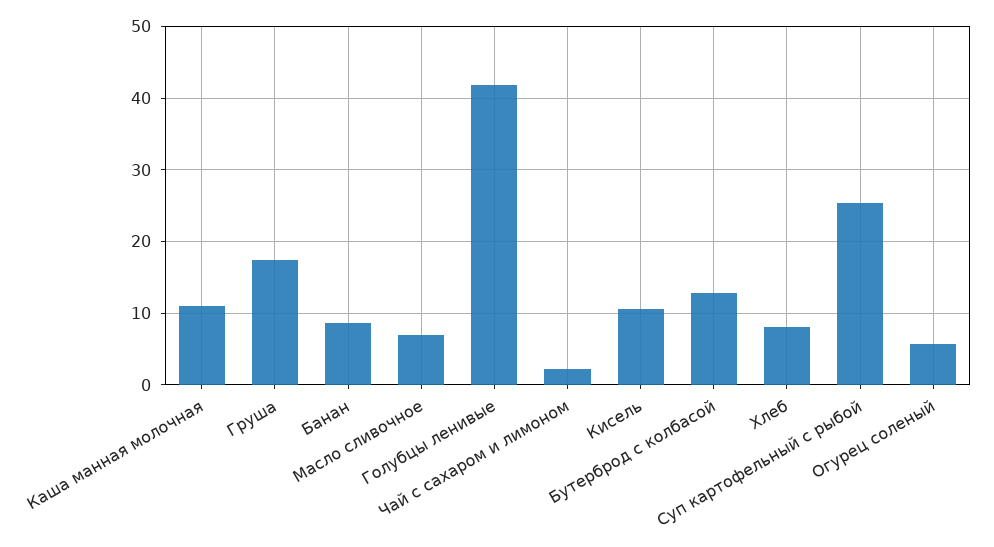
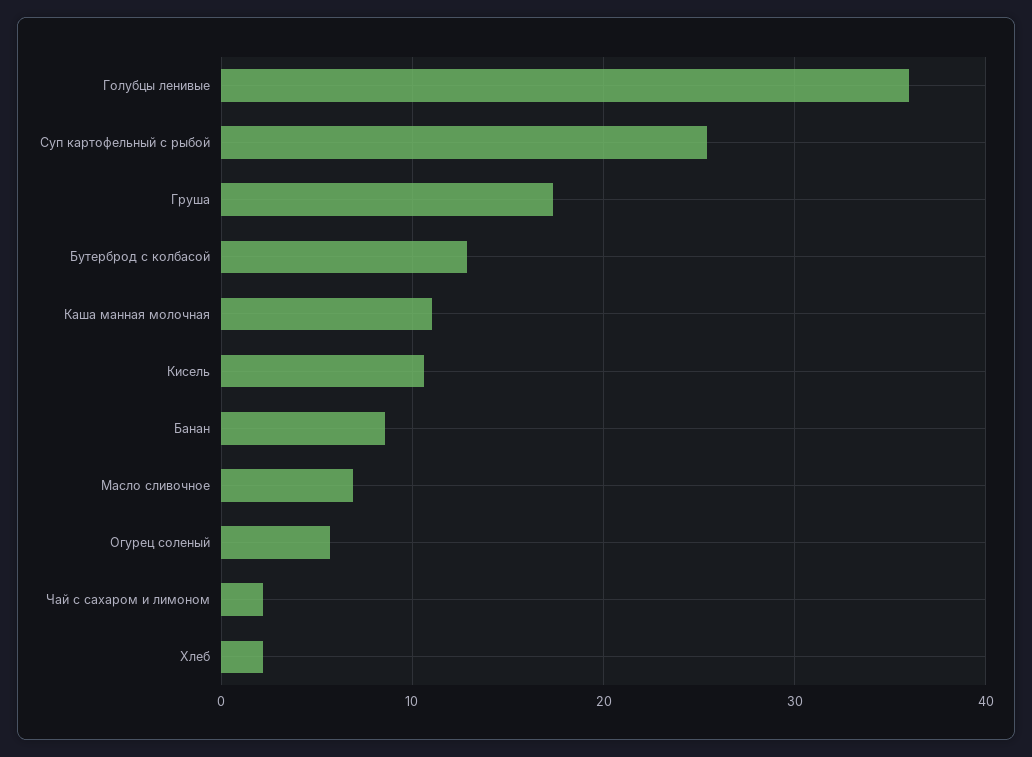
  {
    "Каша манная молочная": 11,
    "Груша": 17,
    "Банан": 9,
    "Масло сливочное": 7,
-   "Голубцы ленивые": 42,
+   "Голубцы ленивые": 36,
    "Чай с сахаром и лимоном": 2,
    "Кисель": 11,
    "Бутерброд с колбасой": 13,
-   "Хлеб": 8,
+   "Хлеб": 2,
    "Суп картофельный с рыбой": 25,
    "Огурец соленый": 6
  }

